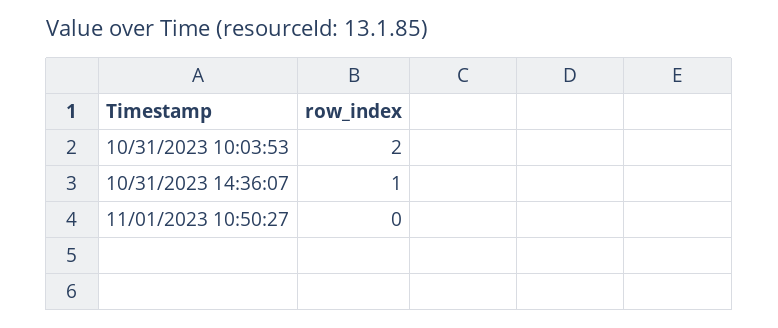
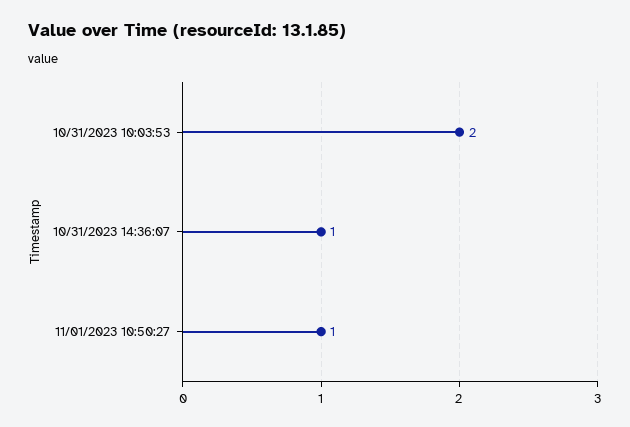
  {
    "10/31/2023 10:03:53": 2,
    "10/31/2023 14:36:07": 1,
-   "11/01/2023 10:50:27": 0
+   "11/01/2023 10:50:27": 1
  }

